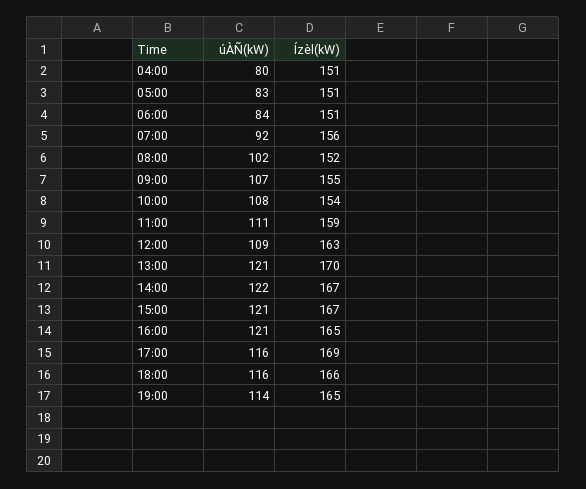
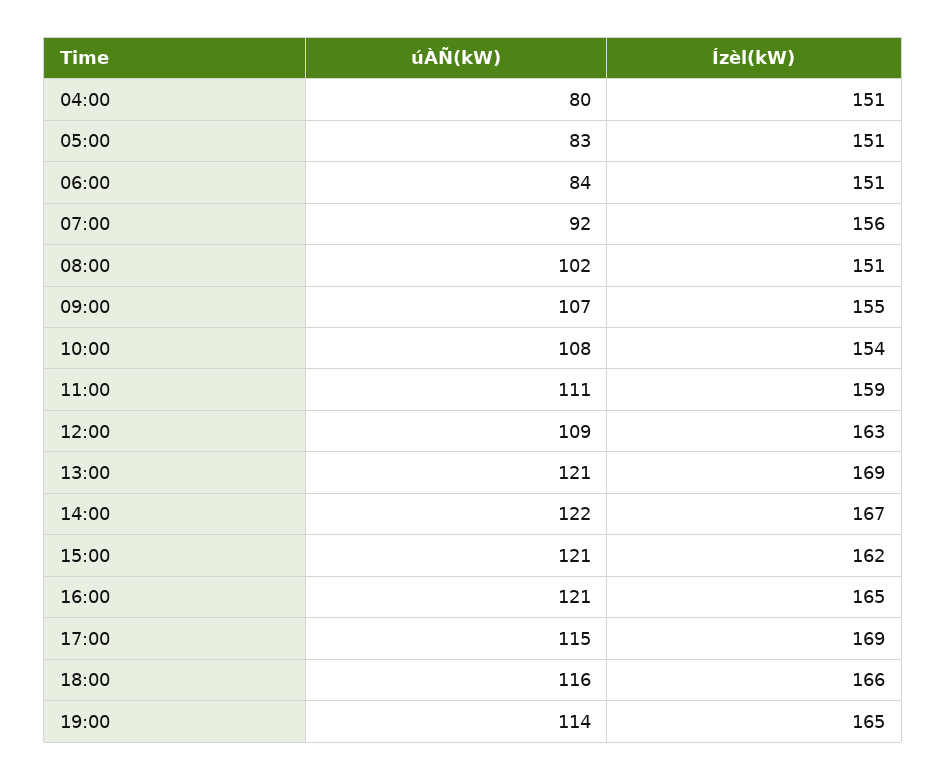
  {
    "úÀÑ(kW)": {
      "04:00": 80,
      "05:00": 83,
      "06:00": 84,
      "07:00": 92,
      "08:00": 102,
      "09:00": 107,
      "10:00": 108,
      "11:00": 111,
      "12:00": 109,
      "13:00": 121,
      "14:00": 122,
      "15:00": 121,
      "16:00": 121,
-     "17:00": 116,
+     "17:00": 115,
      "18:00": 116,
      "19:00": 114
    },
    "Ízèl(kW)": {
      "04:00": 151,
      "05:00": 151,
      "06:00": 151,
      "07:00": 156,
-     "08:00": 152,
+     "08:00": 151,
      "09:00": 155,
      "10:00": 154,
      "11:00": 159,
      "12:00": 163,
-     "13:00": 170,
+     "13:00": 169,
      "14:00": 167,
-     "15:00": 167,
+     "15:00": 162,
      "16:00": 165,
      "17:00": 169,
      "18:00": 166,
      "19:00": 165
    }
  }

